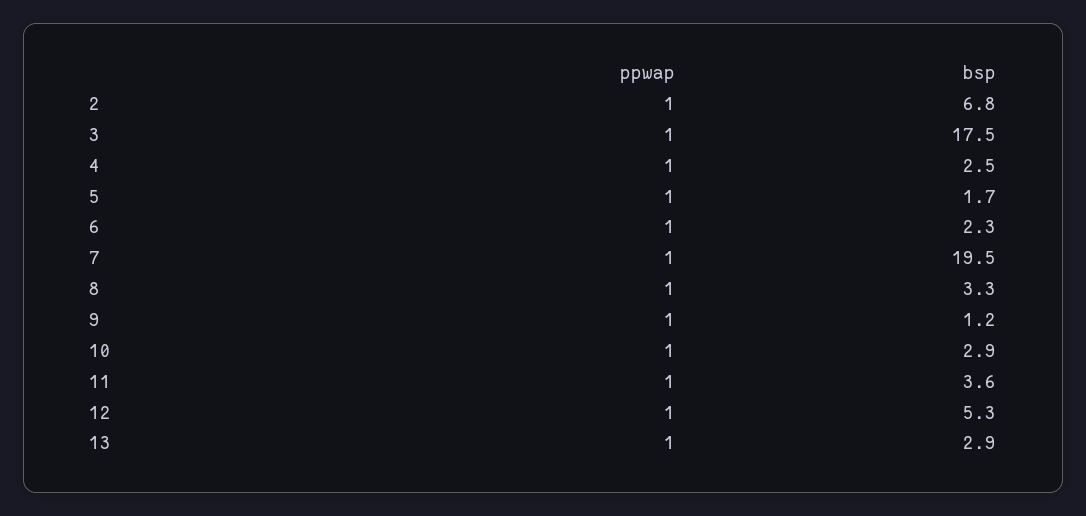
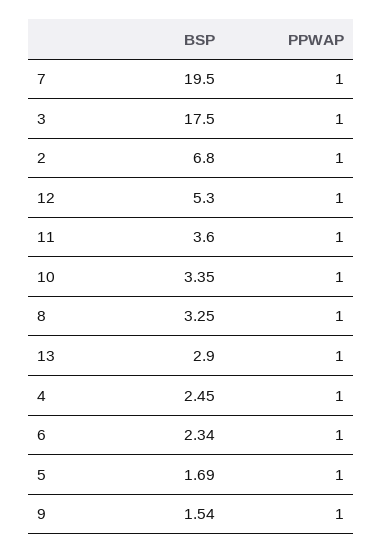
  {
    "ppwap": {
      "2": 1,
      "3": 1,
      "4": 1,
      "5": 1,
      "6": 1,
      "7": 1,
      "8": 1,
      "9": 1,
      "10": 1,
      "11": 1,
      "12": 1,
      "13": 1
    },
    "bsp": {
      "2": 6.8,
      "3": 17.5,
      "4": 2.45,
      "5": 1.69,
      "6": 2.34,
      "7": 19.5,
      "8": 3.25,
-     "9": 1.2,
+     "9": 1.54,
-     "10": 2.9,
+     "10": 3.35,
      "11": 3.6,
      "12": 5.3,
      "13": 2.9
    }
  }

